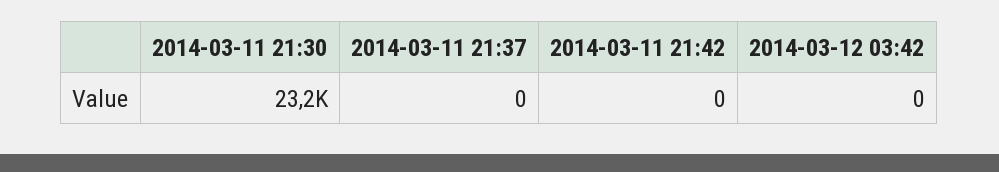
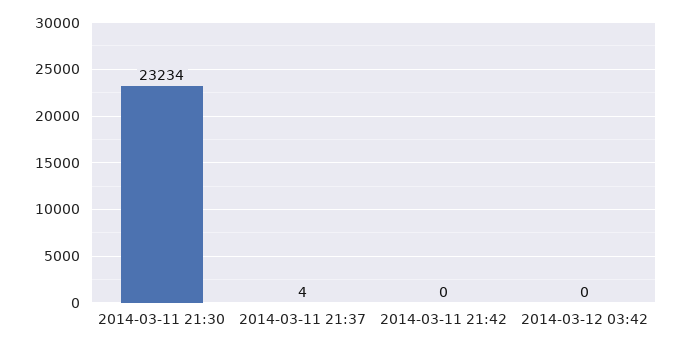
  {
    "2014-03-11 21:30": 23234,
-   "2014-03-11 21:37": 0,
+   "2014-03-11 21:37": 4,
    "2014-03-11 21:42": 0,
    "2014-03-12 03:42": 0
  }

